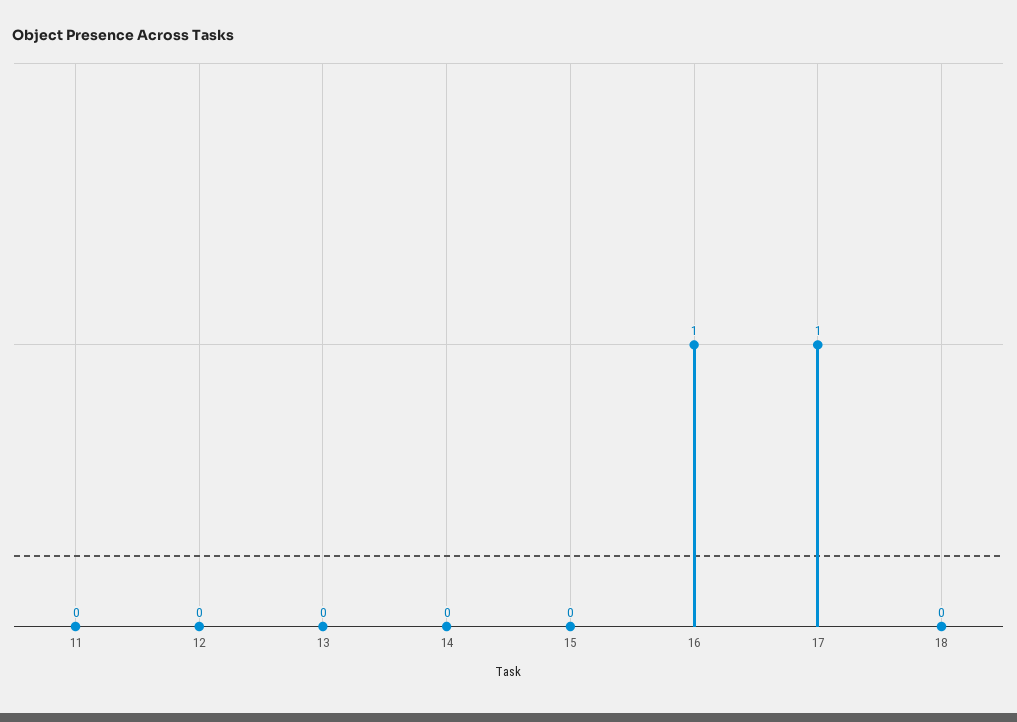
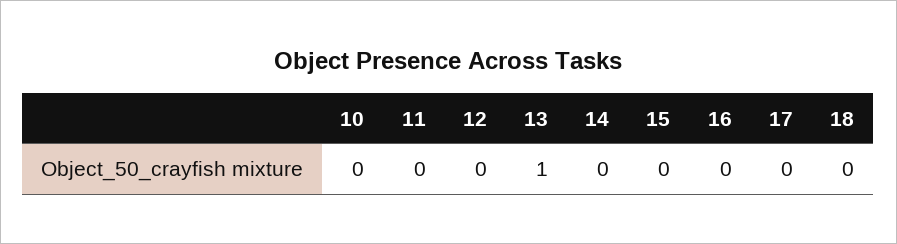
  {
    "11": 0,
    "12": 0,
-   "13": 0,
+   "13": 1,
    "14": 0,
    "15": 0,
-   "16": 1,
+   "16": 0,
-   "17": 1,
+   "17": 0,
-   "18": 0
+   "18": 0,
+   "10": 0
  }

